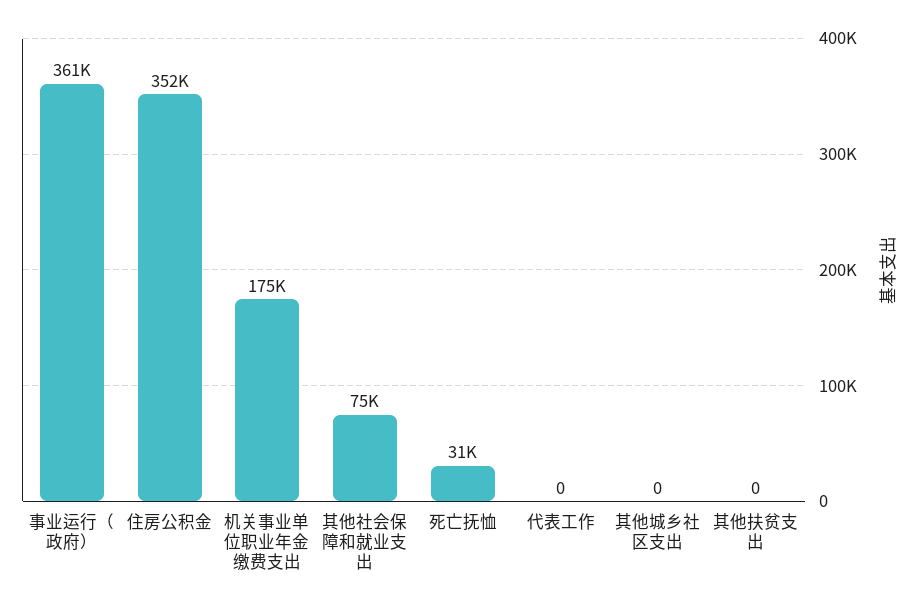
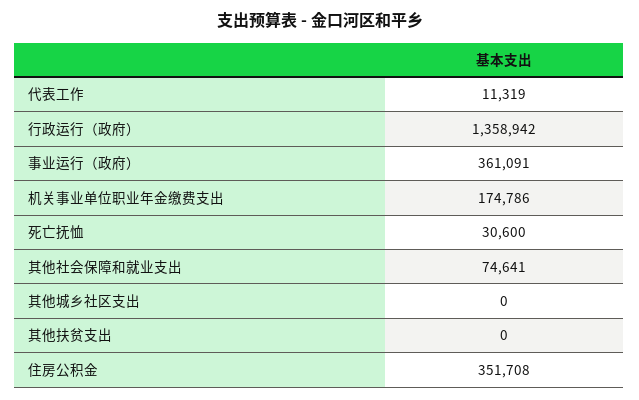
  {
    "事业运行（政府）": 361091,
    "住房公积金": 351708,
    "机关事业单位职业年金缴费支出": 174786,
    "其他社会保障和就业支出": 74641,
    "死亡抚恤": 30600,
-   "代表工作": 0,
+   "代表工作": 11319,
    "其他城乡社区支出": 0,
-   "其他扶贫支出": 0
+   "其他扶贫支出": 0,
+   "行政运行（政府）": 1358942
  }

